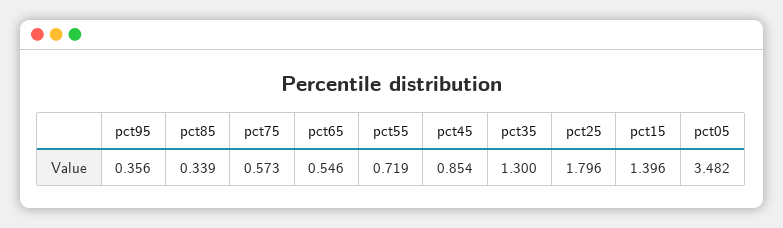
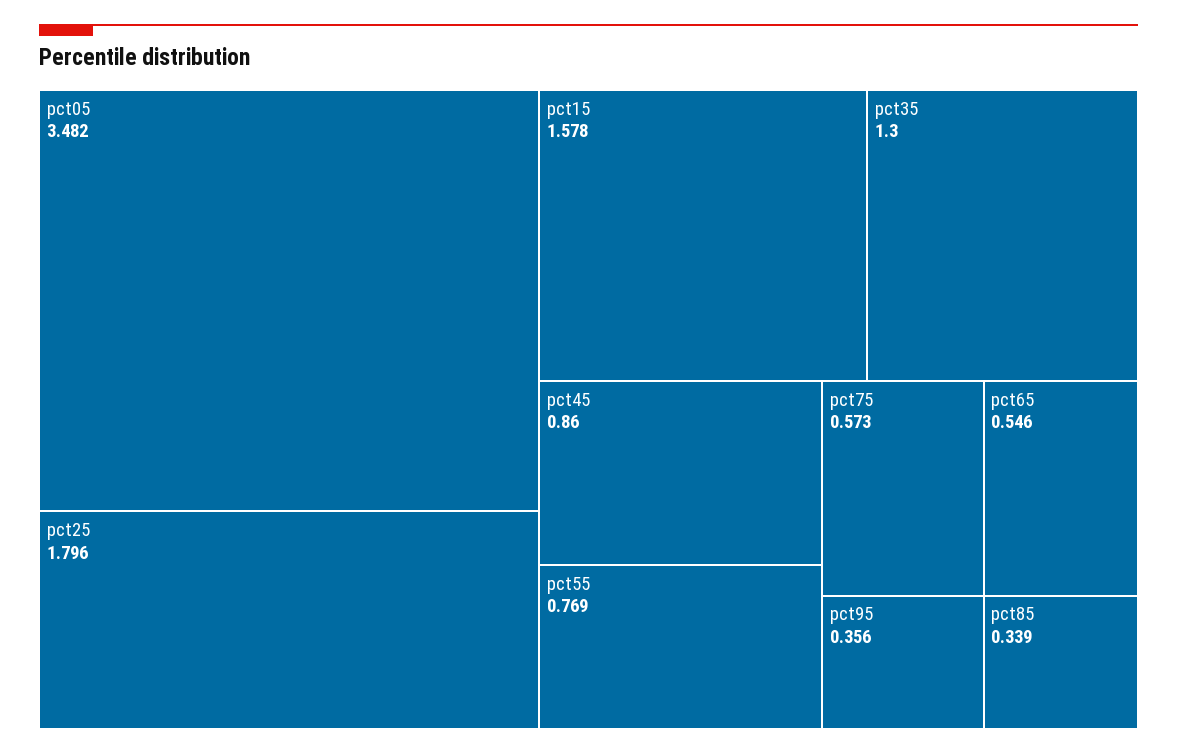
  {
    "pct95": 0.356,
    "pct85": 0.339,
    "pct75": 0.573,
    "pct65": 0.546,
-   "pct55": 0.719,
+   "pct55": 0.769,
-   "pct45": 0.854,
+   "pct45": 0.86,
    "pct35": 1.3,
    "pct25": 1.796,
-   "pct15": 1.396,
+   "pct15": 1.578,
    "pct05": 3.482
  }

